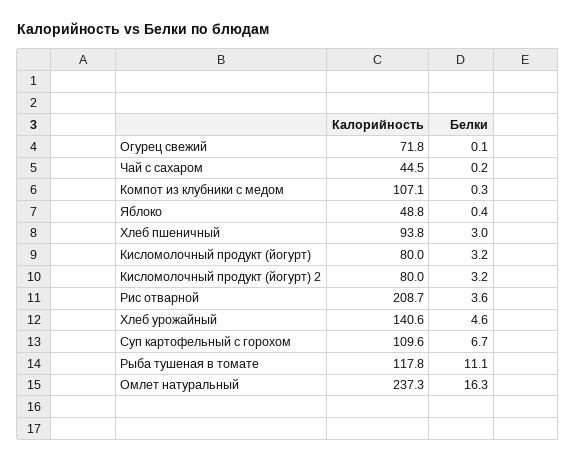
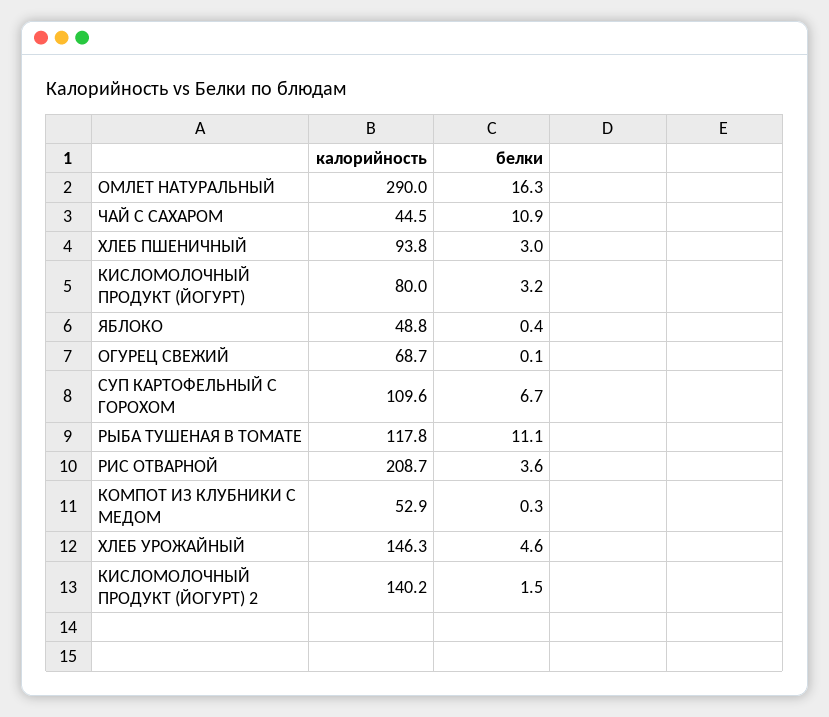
  {
    "Калорийность": {
-     "Огурец свежий": 71.8,
+     "Огурец свежий": 68.7,
      "Чай с сахаром": 44.5,
-     "Компот из клубники с медом": 107.1,
+     "Компот из клубники с медом": 52.9,
      "Яблоко": 48.8,
      "Хлеб пшеничный": 93.8,
      "Кисломолочный продукт (йогурт)": 80,
-     "Кисломолочный продукт (йогурт) 2": 80,
+     "Кисломолочный продукт (йогурт) 2": 140.2,
      "Рис отварной": 208.7,
-     "Хлеб урожайный": 140.6,
+     "Хлеб урожайный": 146.3,
      "Суп картофельный с горохом": 109.6,
      "Рыба тушеная в томате": 117.8,
-     "Омлет натуральный": 237.3
+     "Омлет натуральный": 290
    },
    "Белки": {
      "Огурец свежий": 0.1,
-     "Чай с сахаром": 0.2,
+     "Чай с сахаром": 10.9,
      "Компот из клубники с медом": 0.3,
      "Яблоко": 0.4,
      "Хлеб пшеничный": 3,
      "Кисломолочный продукт (йогурт)": 3.2,
-     "Кисломолочный продукт (йогурт) 2": 3.2,
+     "Кисломолочный продукт (йогурт) 2": 1.5,
      "Рис отварной": 3.6,
      "Хлеб урожайный": 4.6,
      "Суп картофельный с горохом": 6.7,
      "Рыба тушеная в томате": 11.1,
      "Омлет натуральный": 16.3
    }
  }

